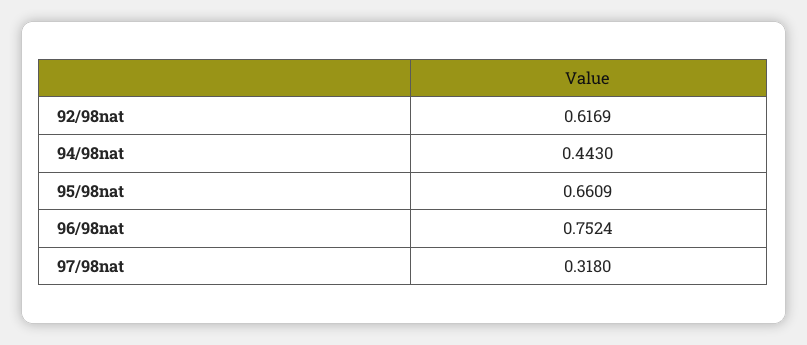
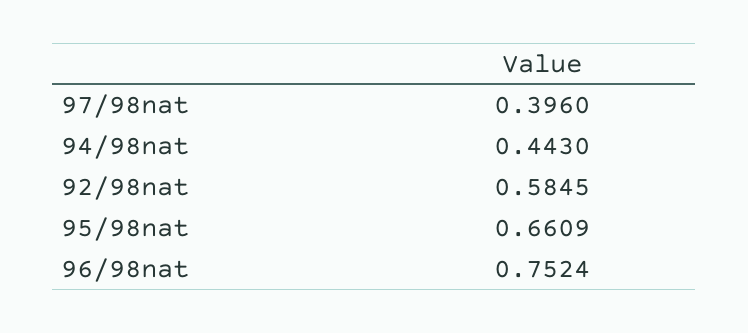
  {
-   "92/98nat": 0.6169,
+   "92/98nat": 0.5845,
    "94/98nat": 0.443,
    "95/98nat": 0.6609,
    "96/98nat": 0.7524,
-   "97/98nat": 0.318
+   "97/98nat": 0.396
  }

